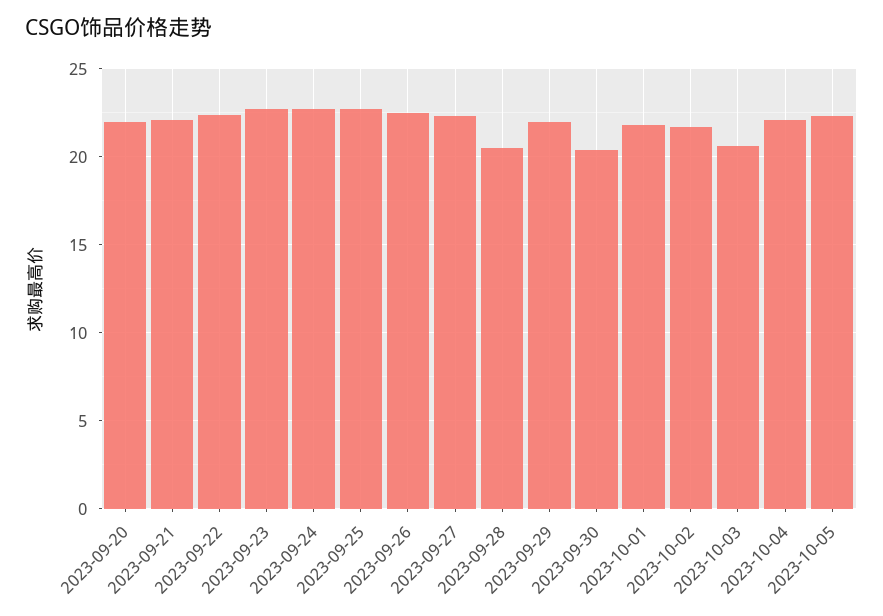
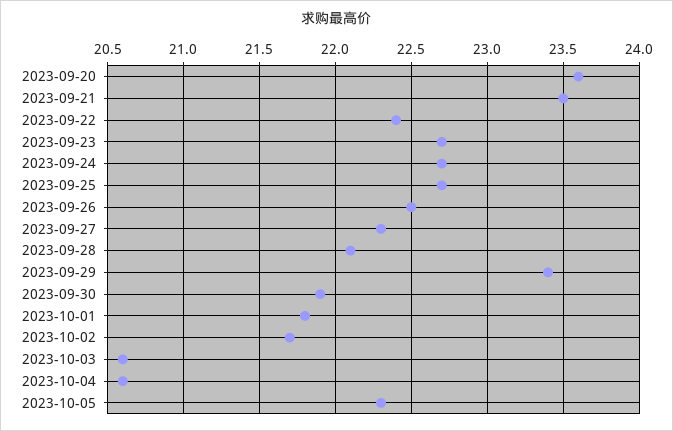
  {
-   "2023-09-20": 22,
+   "2023-09-20": 23.6,
-   "2023-09-21": 22,
+   "2023-09-21": 23.5,
    "2023-09-22": 22.4,
    "2023-09-23": 22.7,
    "2023-09-24": 22.7,
    "2023-09-25": 22.7,
    "2023-09-26": 22.5,
    "2023-09-27": 22.3,
-   "2023-09-28": 20.5,
+   "2023-09-28": 22.1,
-   "2023-09-29": 22,
+   "2023-09-29": 23.4,
-   "2023-09-30": 20.5,
+   "2023-09-30": 21.9,
    "2023-10-01": 21.8,
    "2023-10-02": 21.7,
    "2023-10-03": 20.6,
-   "2023-10-04": 22,
+   "2023-10-04": 20.6,
    "2023-10-05": 22.3
  }

